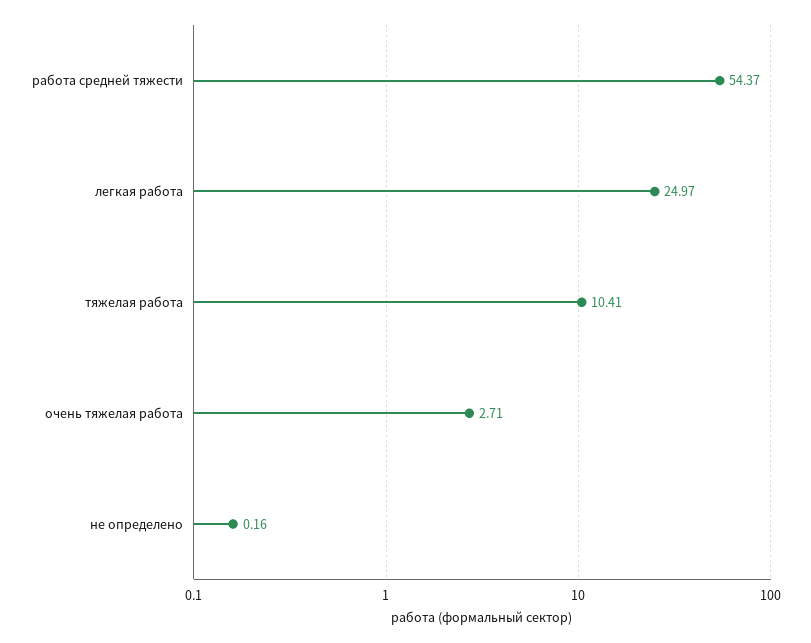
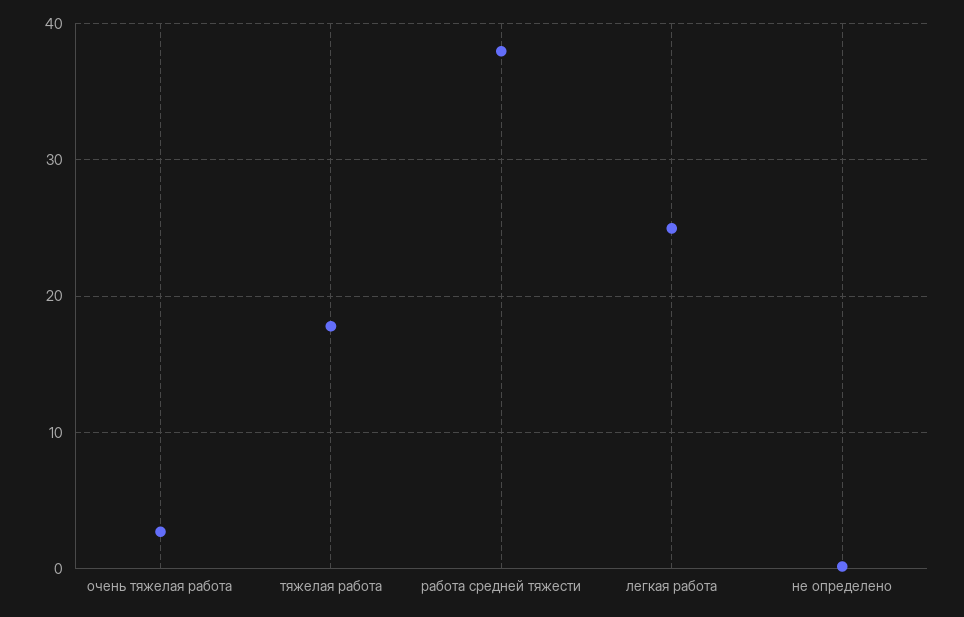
  {
-   "работа средней тяжести": 54.37,
+   "работа средней тяжести": 38,
    "легкая работа": 24.97,
-   "тяжелая работа": 10.41,
+   "тяжелая работа": 18,
    "очень тяжелая работа": 2.71,
    "не определено": 0.16
  }

